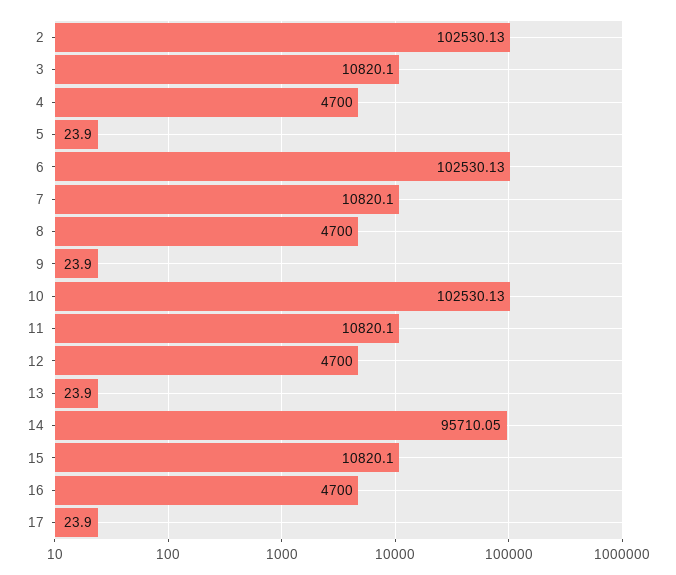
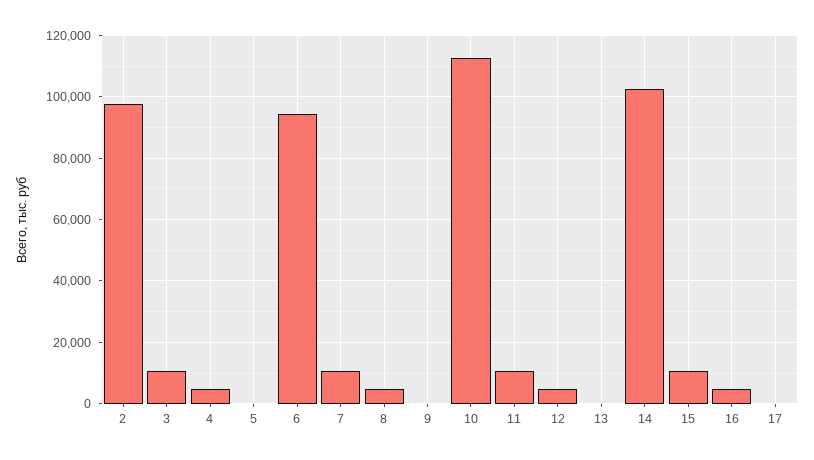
  {
-   "2": 102530.13,
+   "2": 98000,
    "3": 10820.1,
    "4": 4700,
    "5": 23.9,
-   "6": 102530.13,
+   "6": 94000,
    "7": 10820.1,
    "8": 4700,
    "9": 23.9,
-   "10": 102530.13,
+   "10": 112000,
    "11": 10820.1,
    "12": 4700,
    "13": 23.9,
-   "14": 95710.05,
+   "14": 102000,
    "15": 10820.1,
    "16": 4700,
    "17": 23.9
  }

